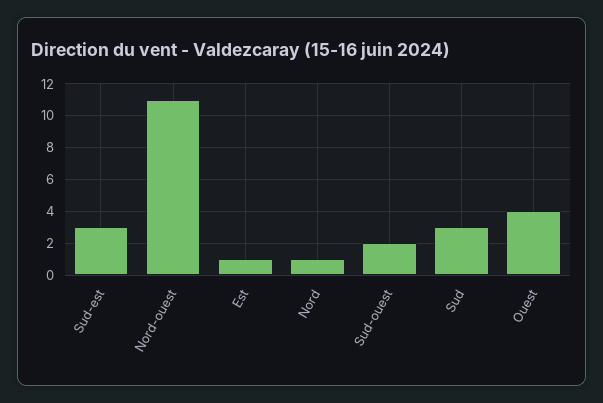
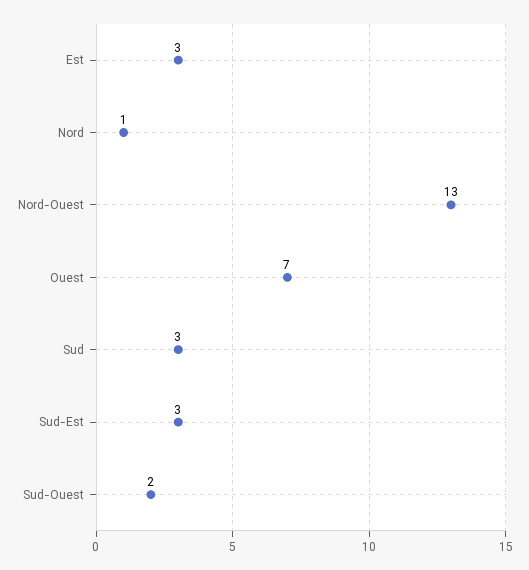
  {
    "Sud-est": 3,
-   "Nord-ouest": 11,
+   "Nord-ouest": 13,
-   "Est": 1,
+   "Est": 3,
    "Nord": 1,
    "Sud-ouest": 2,
    "Sud": 3,
-   "Ouest": 4
+   "Ouest": 7
  }

